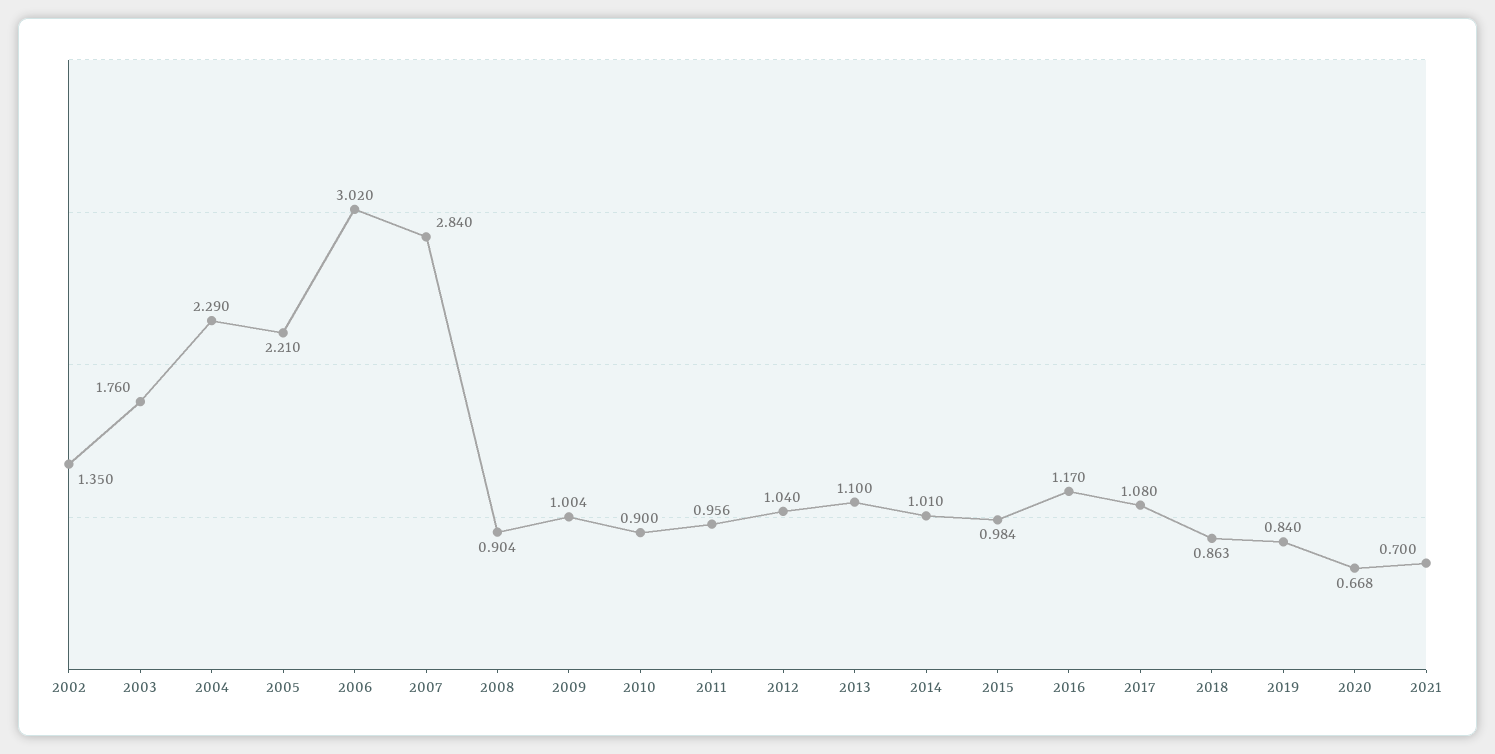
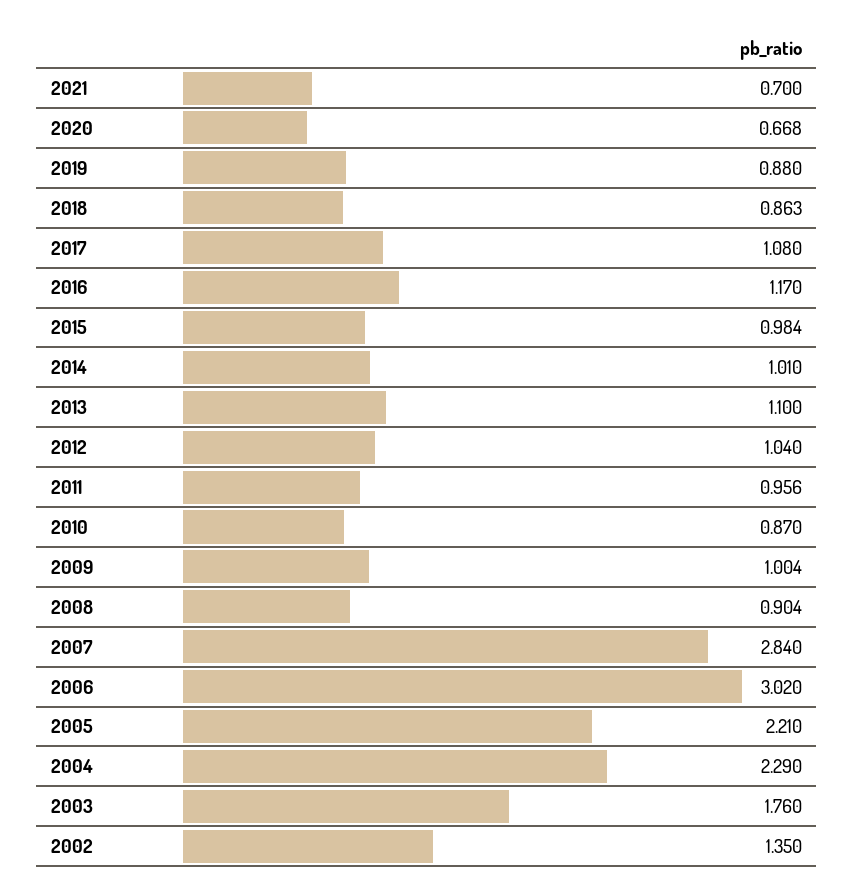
  {
    "2002": 1.35,
    "2003": 1.76,
    "2004": 2.29,
    "2005": 2.21,
    "2006": 3.02,
    "2007": 2.84,
    "2008": 0.904,
    "2009": 1.004,
-   "2010": 0.9,
+   "2010": 0.87,
    "2011": 0.956,
    "2012": 1.04,
    "2013": 1.1,
    "2014": 1.01,
    "2015": 0.984,
    "2016": 1.17,
    "2017": 1.08,
    "2018": 0.863,
-   "2019": 0.84,
+   "2019": 0.88,
    "2020": 0.668,
    "2021": 0.7
  }

